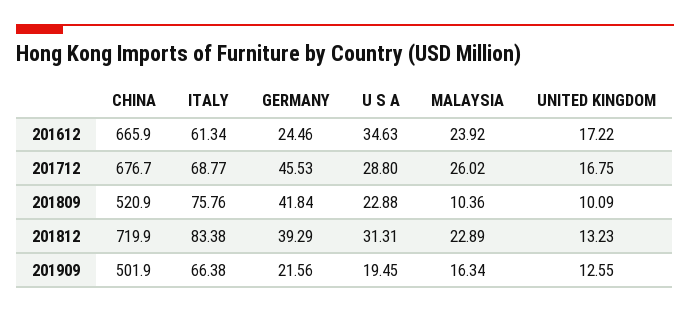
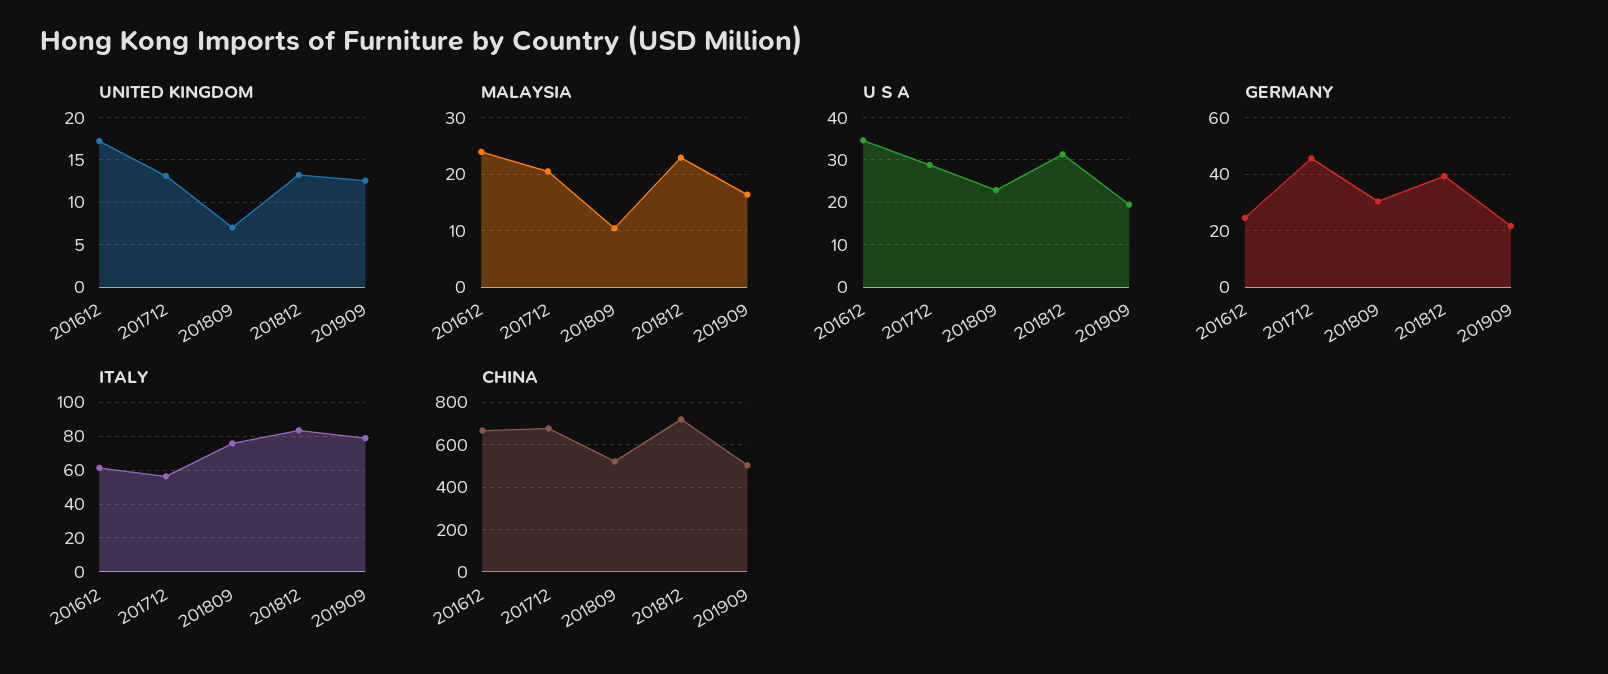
  {
    "CHINA": {
      "201612": 665.9,
      "201712": 676.7,
      "201809": 520.9,
      "201812": 719.9,
      "201909": 501.9
    },
    "ITALY": {
      "201612": 61.34,
-     "201712": 68.77,
+     "201712": 55,
      "201809": 75.76,
      "201812": 83.38,
-     "201909": 66.38
+     "201909": 80
    },
    "GERMANY": {
      "201612": 24.46,
      "201712": 45.53,
-     "201809": 41.84,
+     "201809": 30,
      "201812": 39.29,
      "201909": 21.56
    },
    "U S A": {
      "201612": 34.63,
      "201712": 28.8,
      "201809": 22.88,
      "201812": 31.31,
      "201909": 19.45
    },
    "MALAYSIA": {
      "201612": 23.92,
-     "201712": 26.02,
+     "201712": 20,
      "201809": 10.36,
      "201812": 22.89,
      "201909": 16.34
    },
    "UNITED KINGDOM": {
      "201612": 17.22,
-     "201712": 16.75,
+     "201712": 13,
-     "201809": 10.09,
+     "201809": 7,
      "201812": 13.23,
      "201909": 12.55
    }
  }

